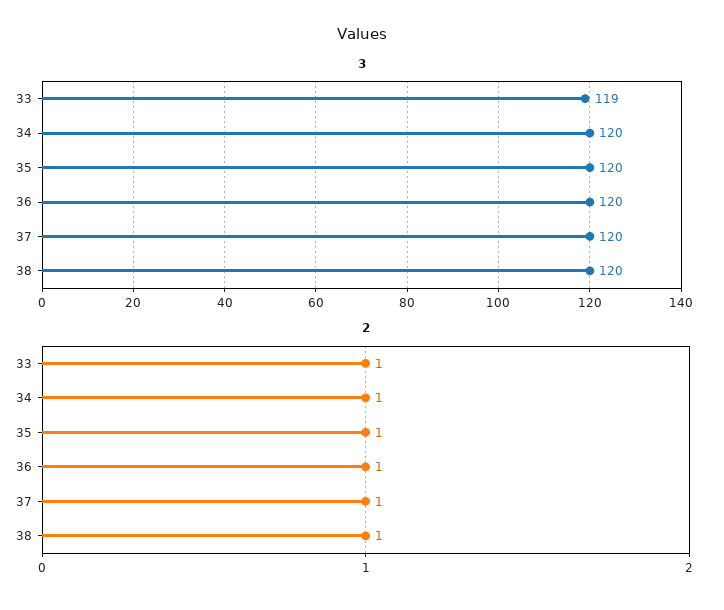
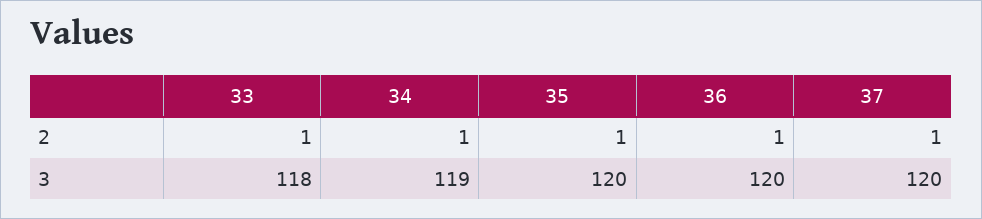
  {
    "3": {
-     "33": 119,
+     "33": 118,
-     "34": 120,
+     "34": 119,
      "35": 120,
      "36": 120,
-     "37": 120,
+     "37": 120
-     "38": 120
    },
    "2": {
      "33": 1,
      "34": 1,
      "35": 1,
      "36": 1,
-     "37": 1,
+     "37": 1
-     "38": 1
    }
  }

